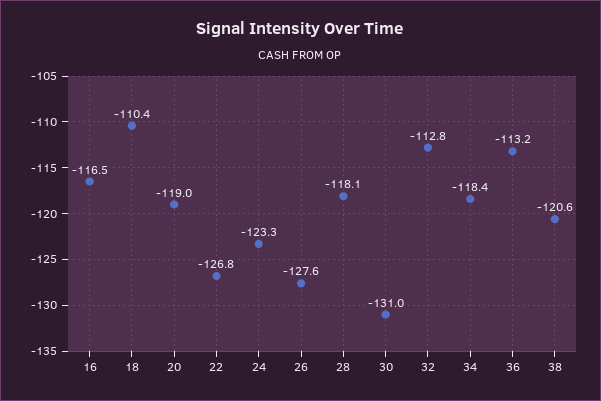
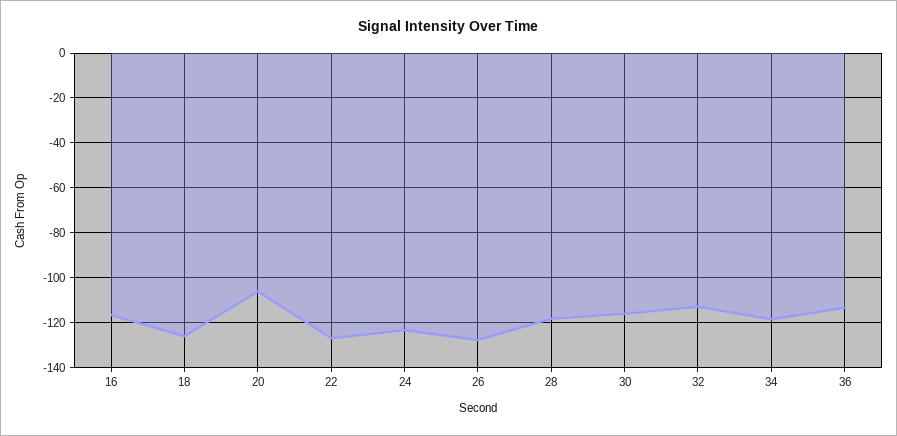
  {
    "16": -116.5,
-   "18": -110.4,
+   "18": -125,
-   "20": -119,
+   "20": -105,
    "22": -126.8,
    "24": -123.3,
    "26": -127.6,
    "28": -118.1,
-   "30": -131,
+   "30": -115,
    "32": -112.8,
    "34": -118.4,
-   "36": -113.2,
+   "36": -113.2
-   "38": -120.6
  }

